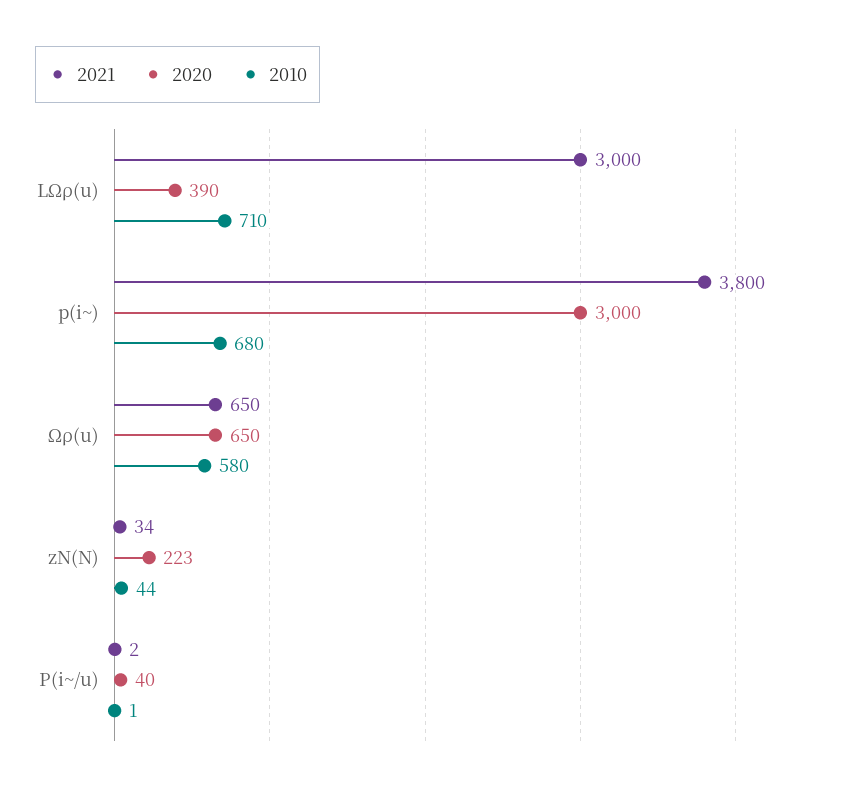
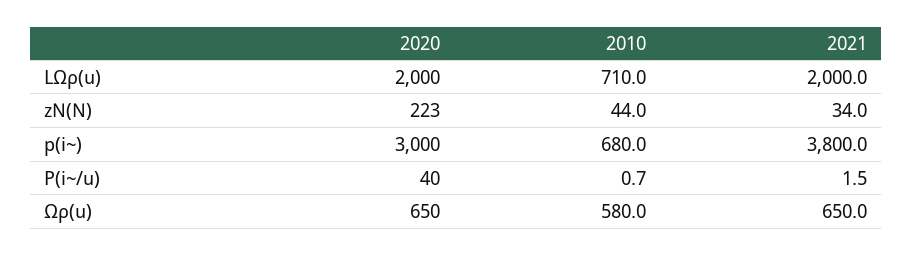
  {
    "2021": {
-     "LΩρ(u)": 3000,
+     "LΩρ(u)": 2000,
      "p(i~)": 3800,
      "Ωρ(u)": 650,
      "zN(N)": 34,
      "P(i~/u)": 1.5
    },
    "2020": {
-     "LΩρ(u)": 390,
+     "LΩρ(u)": 2000,
      "p(i~)": 3000,
      "Ωρ(u)": 650,
      "zN(N)": 223,
      "P(i~/u)": 40
    },
    "2010": {
      "LΩρ(u)": 710,
      "p(i~)": 680,
      "Ωρ(u)": 580,
      "zN(N)": 44,
      "P(i~/u)": 0.7
    }
  }

